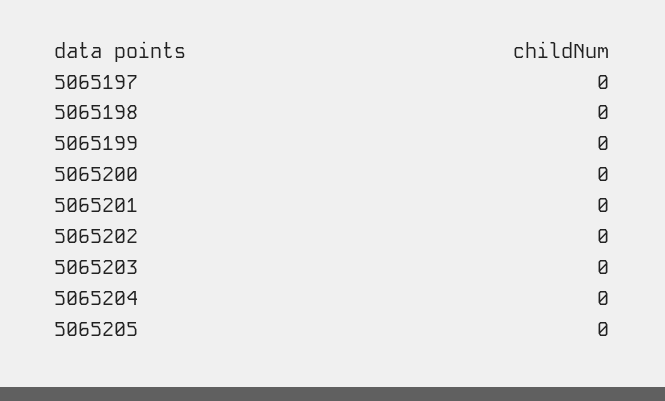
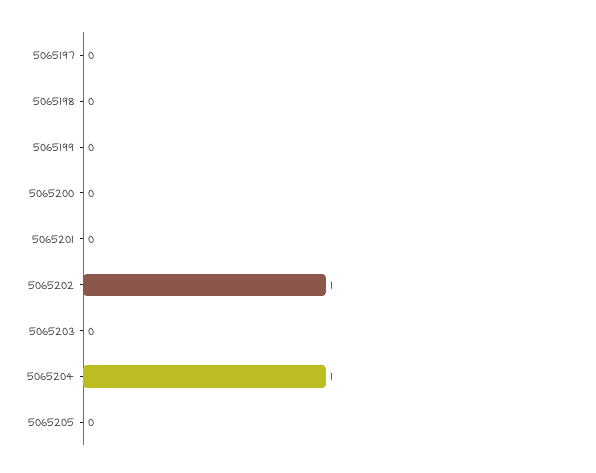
  {
    "5065197": 0,
    "5065198": 0,
    "5065199": 0,
    "5065200": 0,
    "5065201": 0,
-   "5065202": 0,
+   "5065202": 1,
    "5065203": 0,
-   "5065204": 0,
+   "5065204": 1,
    "5065205": 0
  }

